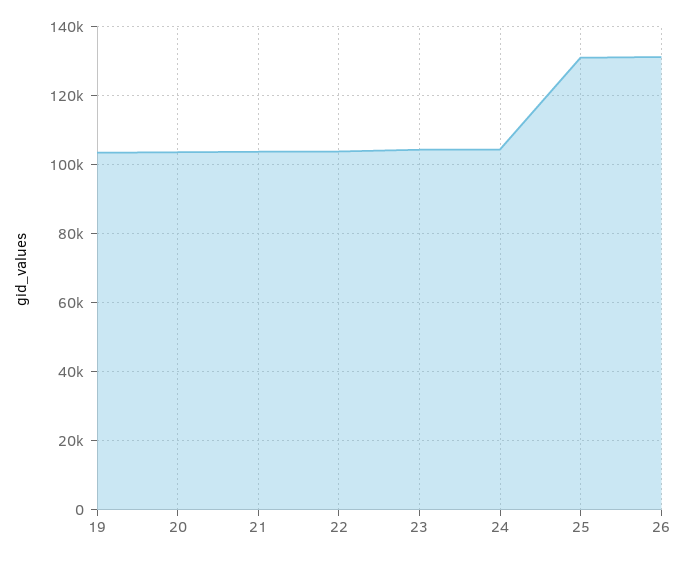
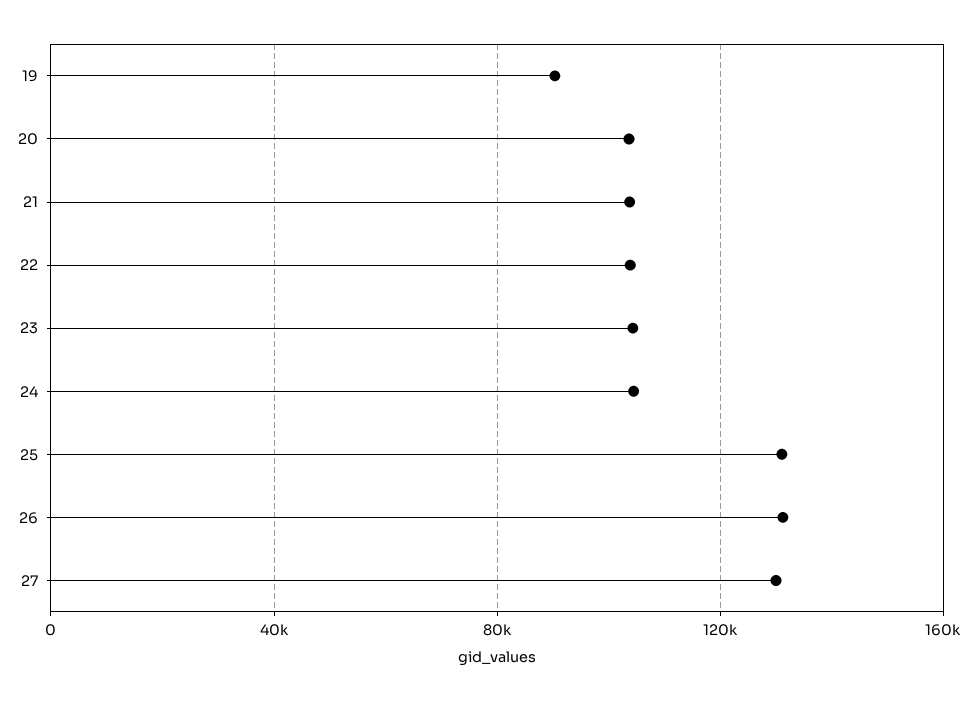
  {
-   "19": 104000,
+   "19": 90000,
    "20": 104000,
    "21": 104000,
    "22": 104000,
    "23": 104000,
    "24": 104000,
    "25": 132000,
-   "26": 132000
+   "26": 132000,
+   "27": 130000
  }

